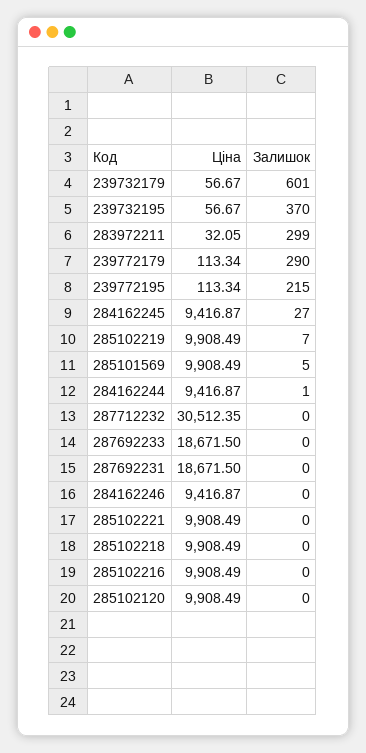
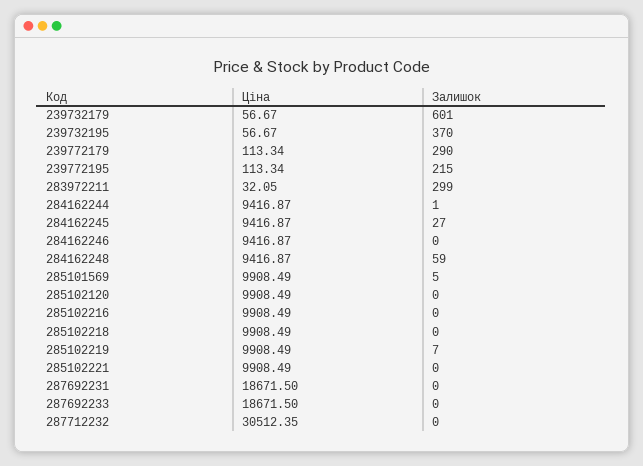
  {
    "Ціна": {
      "239732179": 56.67,
      "239732195": 56.67,
      "283972211": 32.05,
      "239772179": 113.34,
      "239772195": 113.34,
      "284162245": 9416.87,
      "285102219": 9908.49,
      "285101569": 9908.49,
      "284162244": 9416.87,
      "287712232": 30512.35,
      "287692233": 18671.5,
      "287692231": 18671.5,
      "284162246": 9416.87,
      "285102221": 9908.49,
      "285102218": 9908.49,
      "285102216": 9908.49,
-     "285102120": 9908.49
+     "285102120": 9908.49,
+     "284162248": 9416.87
    },
    "Залишок": {
      "239732179": 601,
      "239732195": 370,
      "283972211": 299,
      "239772179": 290,
      "239772195": 215,
      "284162245": 27,
      "285102219": 7,
      "285101569": 5,
      "284162244": 1,
      "287712232": 0,
      "287692233": 0,
      "287692231": 0,
      "284162246": 0,
      "285102221": 0,
      "285102218": 0,
      "285102216": 0,
-     "285102120": 0
+     "285102120": 0,
+     "284162248": 59
    }
  }

